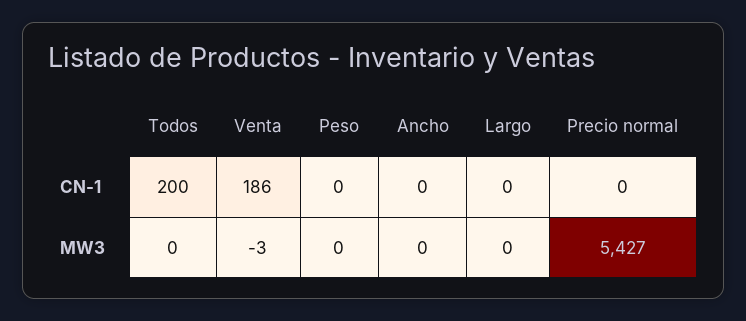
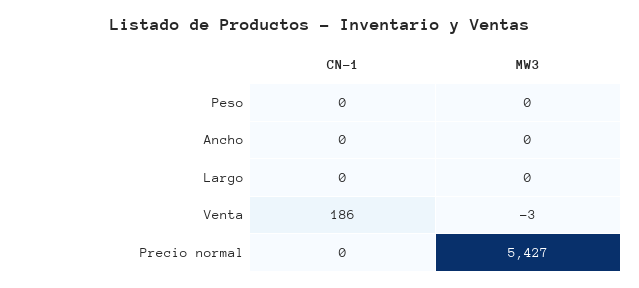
  {
-   "Todos": {
-     "CN-1": 200,
-     "MW3": 0
-   },
    "Venta": {
      "CN-1": 186,
      "MW3": -3
    },
    "Peso": {
      "CN-1": 0,
      "MW3": 0
    },
    "Ancho": {
      "CN-1": 0,
      "MW3": 0
    },
    "Largo": {
      "CN-1": 0,
      "MW3": 0
    },
    "Precio normal": {
      "CN-1": 0,
      "MW3": 5427
    }
  }

